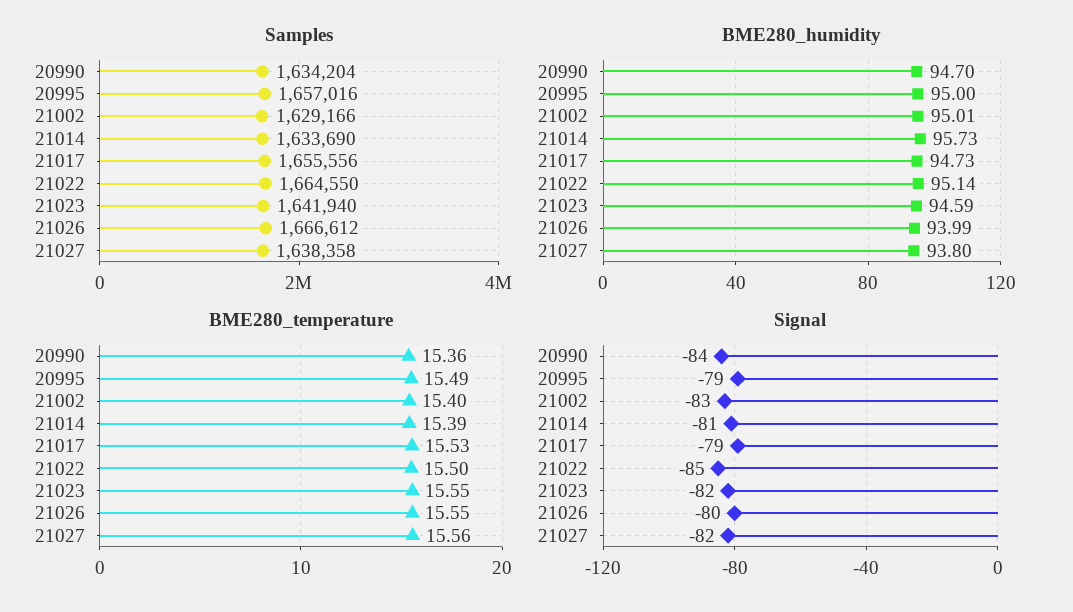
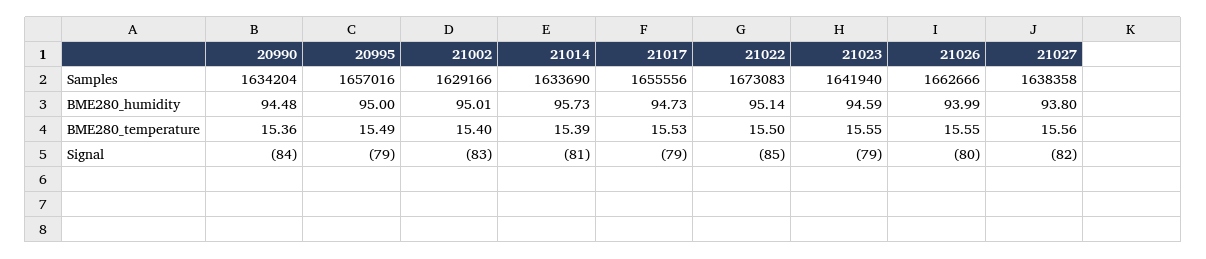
  {
    "Samples": {
      "20990": 1634204,
      "20995": 1657016,
      "21002": 1629166,
      "21014": 1633690,
      "21017": 1655556,
-     "21022": 1664550,
+     "21022": 1673083,
      "21023": 1641940,
-     "21026": 1666612,
+     "21026": 1662666,
      "21027": 1638358
    },
    "BME280_humidity": {
-     "20990": 94.7,
+     "20990": 94.48,
      "20995": 95,
      "21002": 95.01,
      "21014": 95.73,
      "21017": 94.73,
      "21022": 95.14,
      "21023": 94.59,
      "21026": 93.99,
      "21027": 93.8
    },
    "BME280_temperature": {
      "20990": 15.36,
      "20995": 15.49,
      "21002": 15.4,
      "21014": 15.39,
      "21017": 15.53,
      "21022": 15.5,
      "21023": 15.55,
      "21026": 15.55,
      "21027": 15.56
    },
    "Signal": {
      "20990": -84,
      "20995": -79,
      "21002": -83,
      "21014": -81,
      "21017": -79,
      "21022": -85,
-     "21023": -82,
+     "21023": -79,
      "21026": -80,
      "21027": -82
    }
  }

